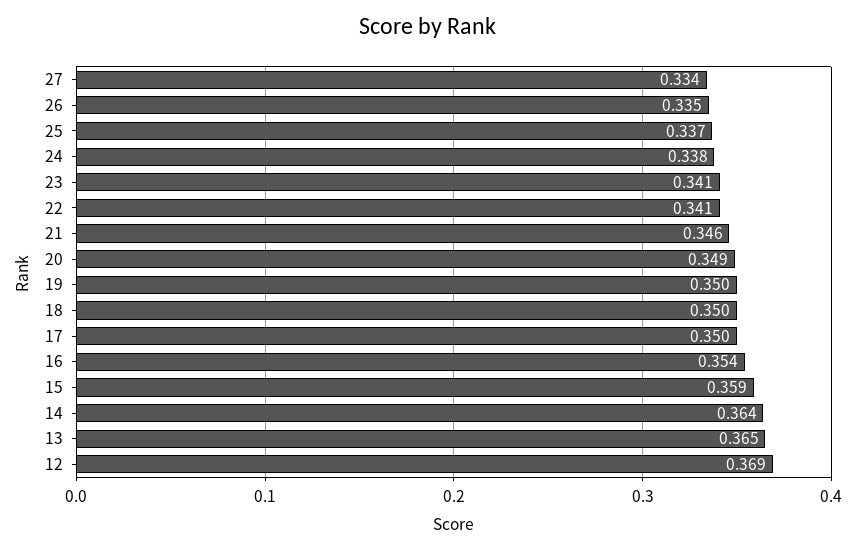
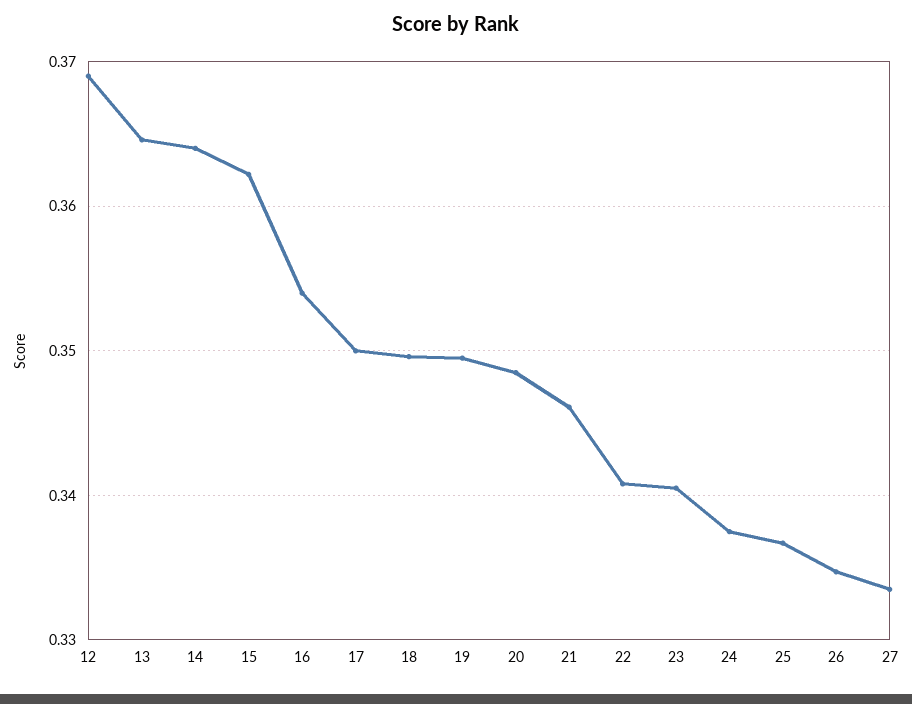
  {
    "27": 0.334,
    "26": 0.335,
    "25": 0.337,
    "24": 0.338,
    "23": 0.341,
    "22": 0.341,
    "21": 0.346,
    "20": 0.349,
    "19": 0.35,
    "18": 0.35,
    "17": 0.35,
    "16": 0.354,
-   "15": 0.359,
+   "15": 0.362,
    "14": 0.364,
    "13": 0.365,
    "12": 0.369
  }

